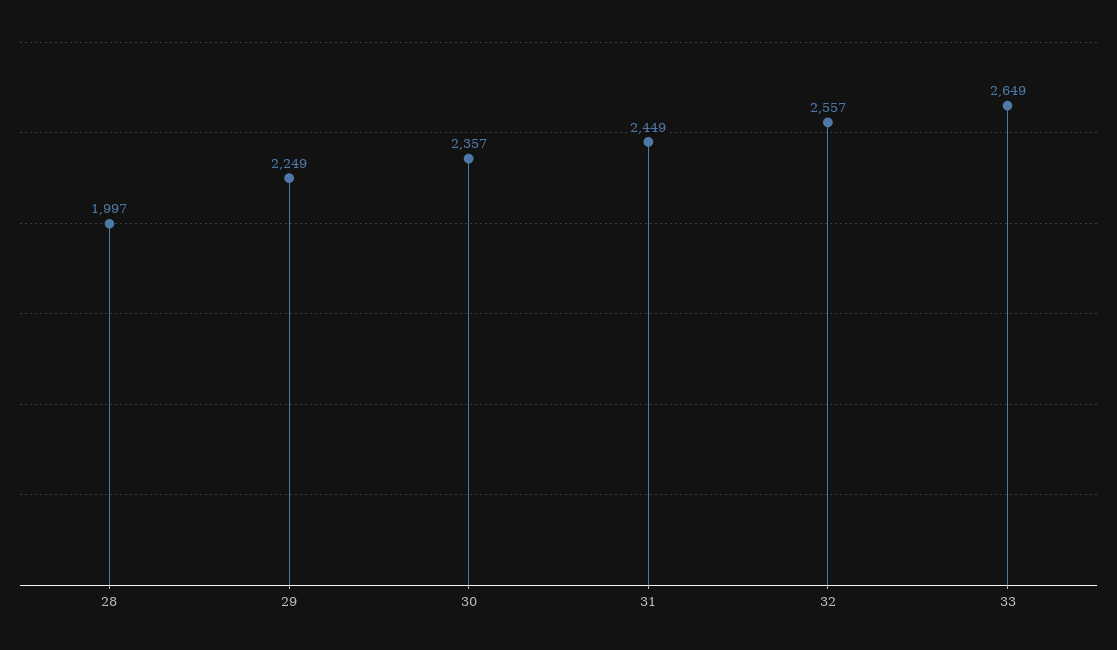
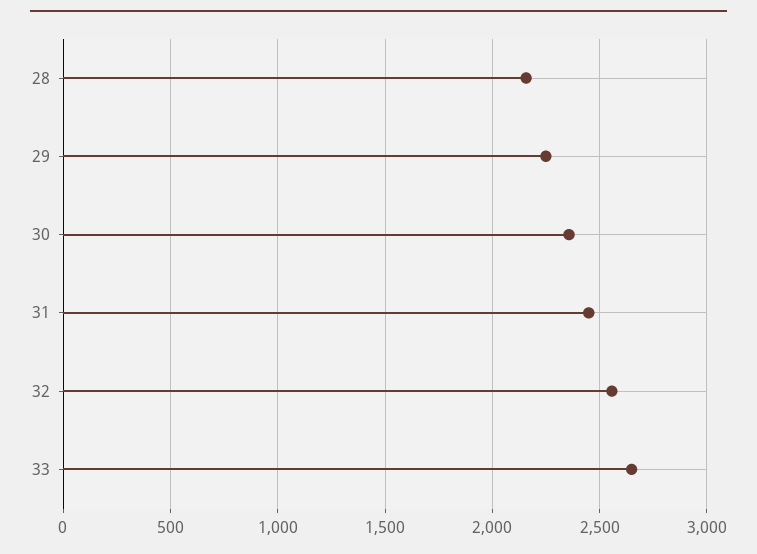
  {
-   "28": 1997,
+   "28": 2150,
    "29": 2249,
    "30": 2357,
    "31": 2449,
    "32": 2557,
    "33": 2649
  }

